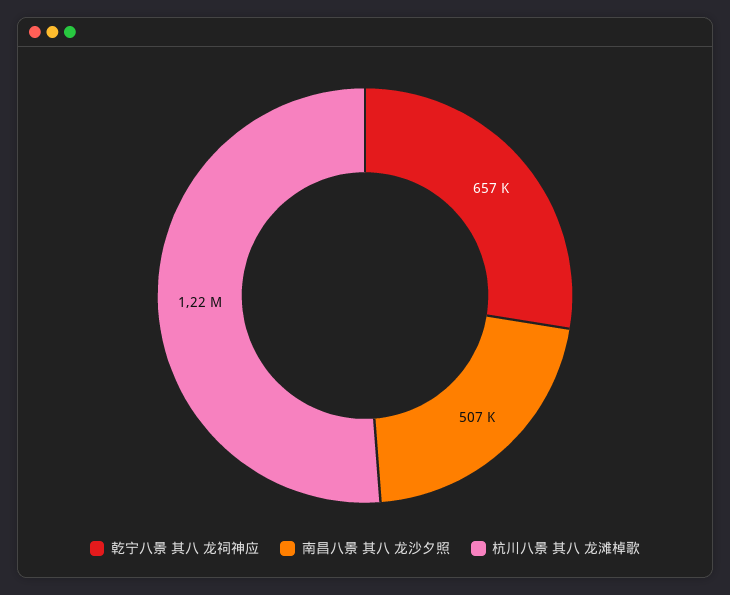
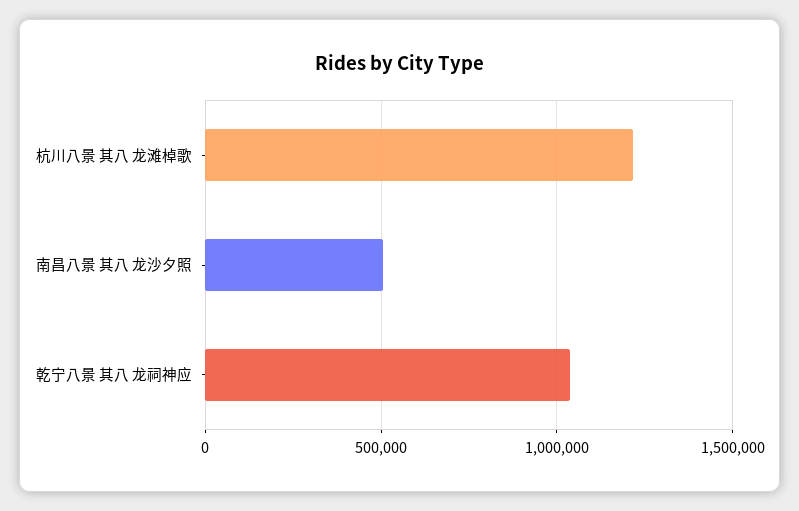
  {
-   "乾宁八景 其八 龙祠神应": 657000,
+   "乾宁八景 其八 龙祠神应": 1050000,
    "南昌八景 其八 龙沙夕照": 507000,
    "杭川八景 其八 龙滩棹歌": 1220000
  }

